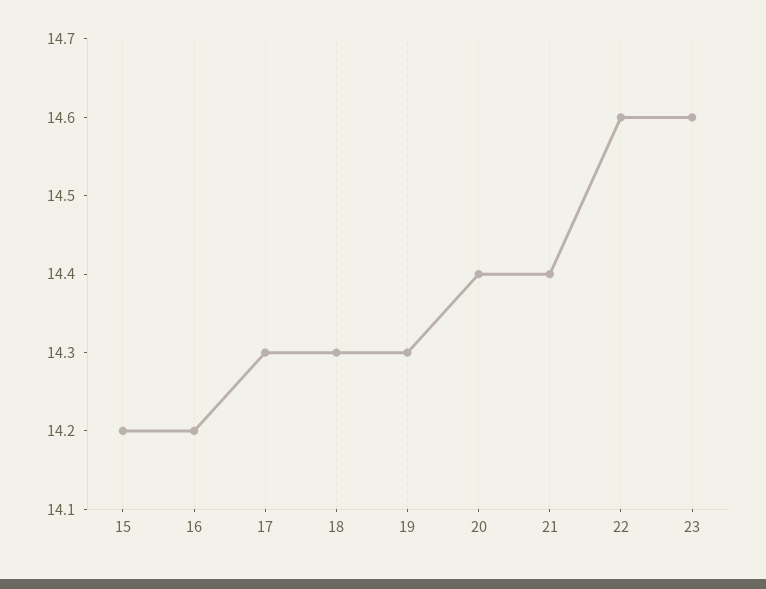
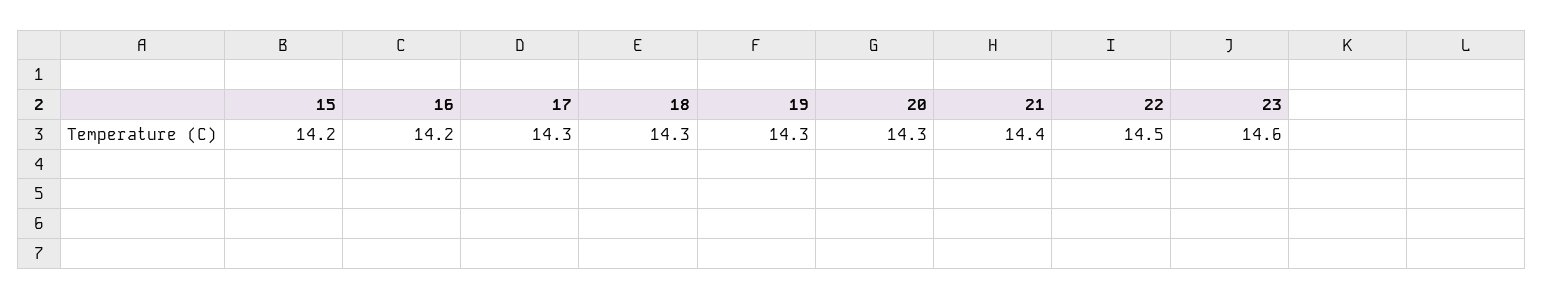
  {
    "15": 14.2,
    "16": 14.2,
    "17": 14.3,
    "18": 14.3,
    "19": 14.3,
-   "20": 14.4,
+   "20": 14.3,
    "21": 14.4,
-   "22": 14.6,
+   "22": 14.5,
    "23": 14.6
  }

